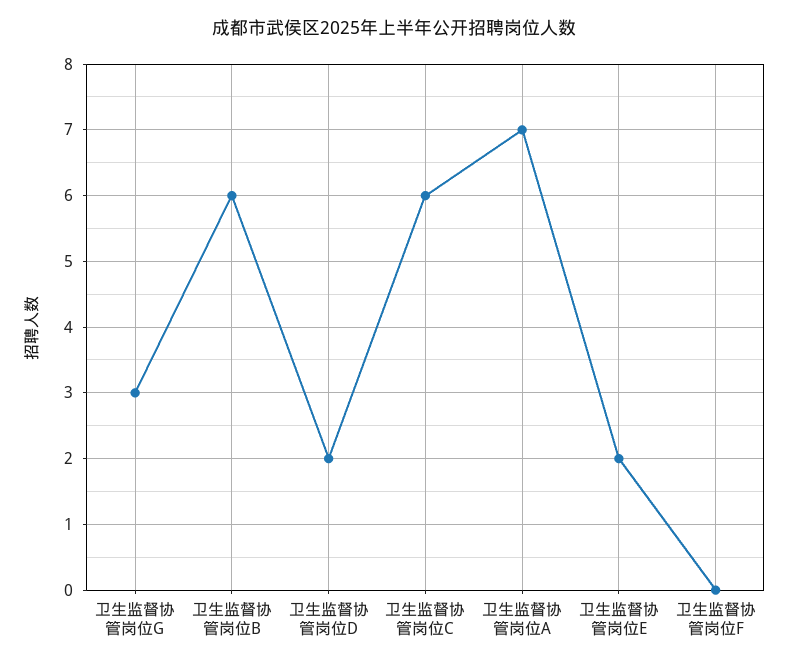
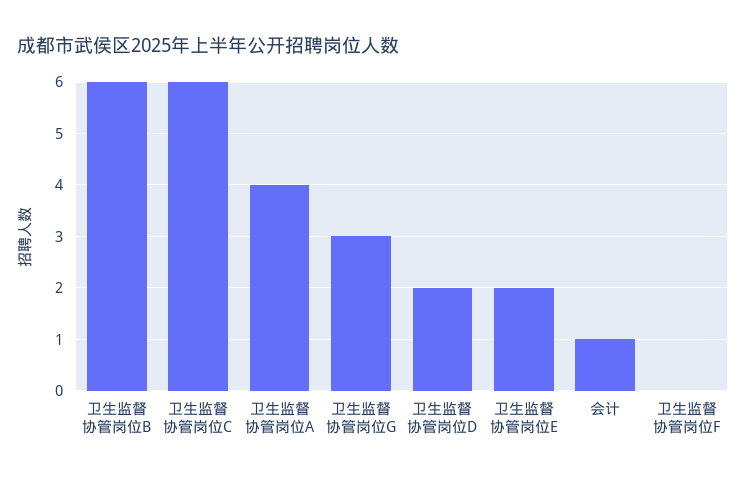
  {
    "卫生监督协管岗位G": 3,
    "卫生监督协管岗位B": 6,
    "卫生监督协管岗位D": 2,
    "卫生监督协管岗位C": 6,
-   "卫生监督协管岗位A": 7,
+   "卫生监督协管岗位A": 4,
    "卫生监督协管岗位E": 2,
-   "卫生监督协管岗位F": 0
+   "卫生监督协管岗位F": 0,
+   "会计": 1
  }

